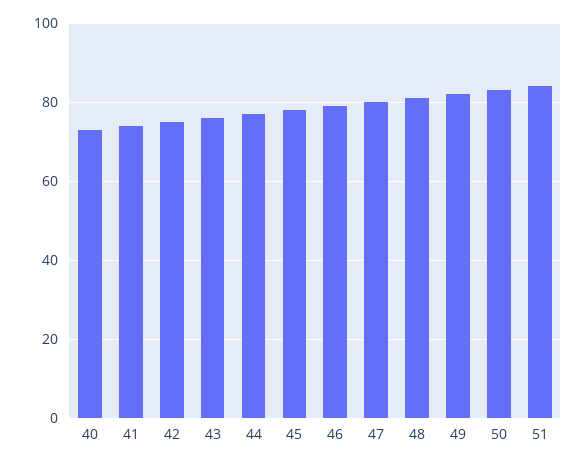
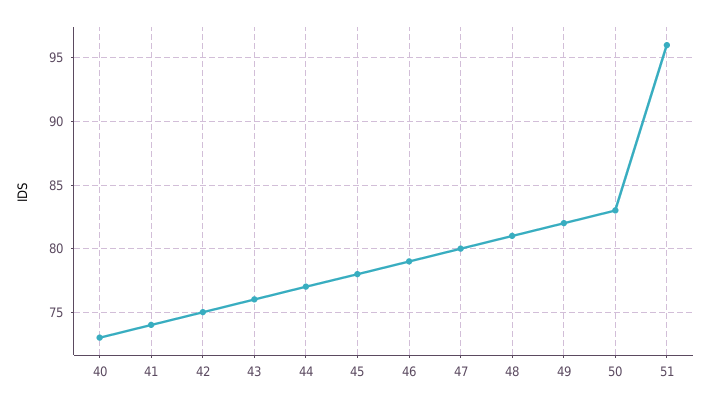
  {
    "40": 73,
    "41": 74,
    "42": 75,
    "43": 76,
    "44": 77,
    "45": 78,
    "46": 79,
    "47": 80,
    "48": 81,
    "49": 82,
    "50": 83,
-   "51": 85
+   "51": 96
  }

